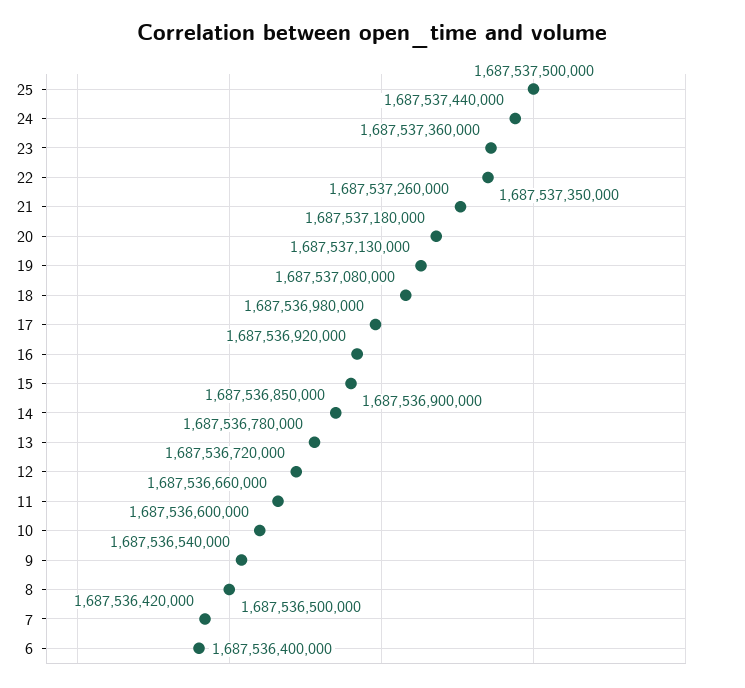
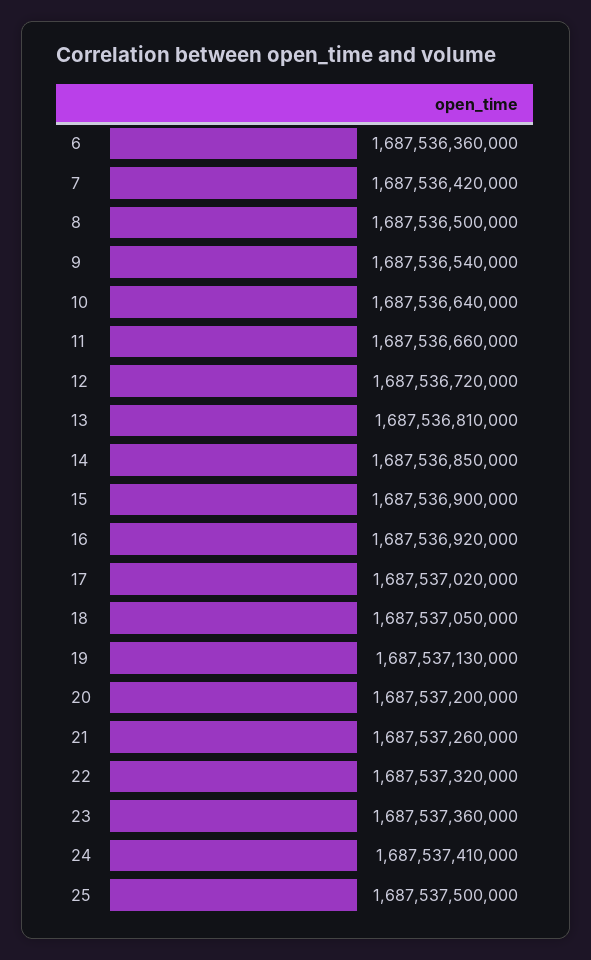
  {
    "25": 1687537500000,
-   "24": 1687537440000,
+   "24": 1687537410000,
    "23": 1687537360000,
-   "22": 1687537350000,
+   "22": 1687537320000,
    "21": 1687537260000,
-   "20": 1687537180000,
+   "20": 1687537200000,
    "19": 1687537130000,
-   "18": 1687537080000,
+   "18": 1687537050000,
-   "17": 1687536980000,
+   "17": 1687537020000,
    "16": 1687536920000,
    "15": 1687536900000,
    "14": 1687536850000,
-   "13": 1687536780000,
+   "13": 1687536810000,
    "12": 1687536720000,
    "11": 1687536660000,
-   "10": 1687536600000,
+   "10": 1687536640000,
    "9": 1687536540000,
    "8": 1687536500000,
    "7": 1687536420000,
-   "6": 1687536400000
+   "6": 1687536360000
  }

